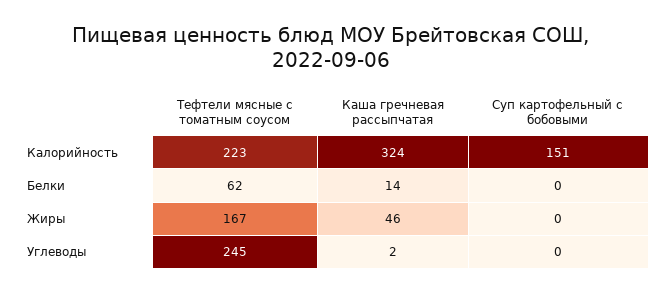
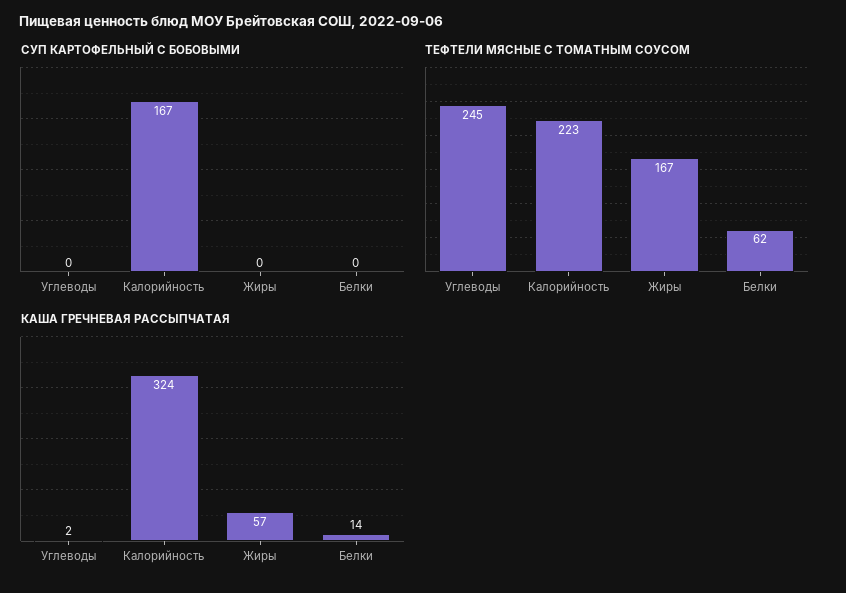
  {
    "Тефтели мясные с томатным соусом": {
      "Калорийность": 223,
      "Белки": 62,
      "Жиры": 167,
      "Углеводы": 245
    },
    "Каша гречневая рассыпчатая": {
      "Калорийность": 324,
      "Белки": 14,
-     "Жиры": 46,
+     "Жиры": 57,
      "Углеводы": 2
    },
    "Суп картофельный с бобовыми": {
-     "Калорийность": 151,
+     "Калорийность": 167,
      "Белки": 0,
      "Жиры": 0,
      "Углеводы": 0
    }
  }

